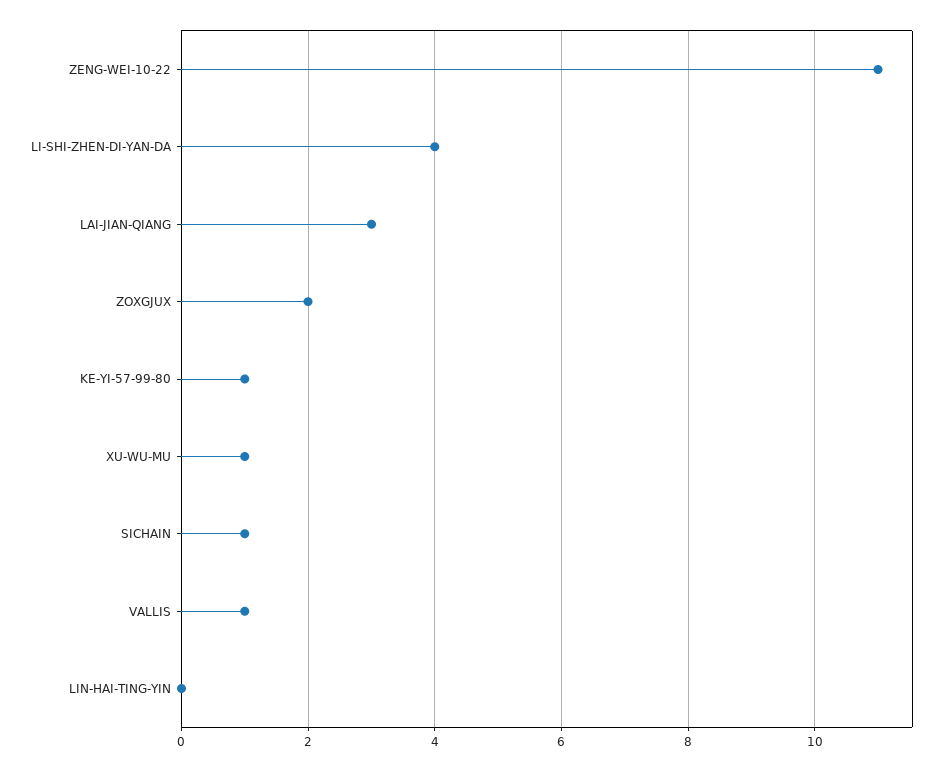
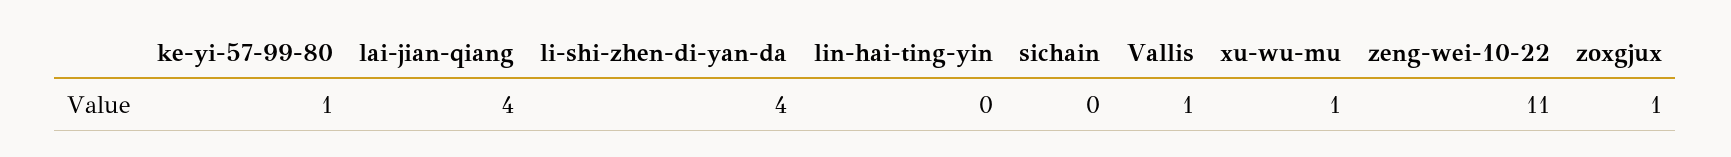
  {
    "ZENG-WEI-10-22": 11,
    "LI-SHI-ZHEN-DI-YAN-DA": 4,
-   "LAI-JIAN-QIANG": 3,
+   "LAI-JIAN-QIANG": 4,
-   "ZOXGJUX": 2,
+   "ZOXGJUX": 1,
    "KE-YI-57-99-80": 1,
    "XU-WU-MU": 1,
-   "SICHAIN": 1,
+   "SICHAIN": 0,
    "VALLIS": 1,
    "LIN-HAI-TING-YIN": 0
  }

